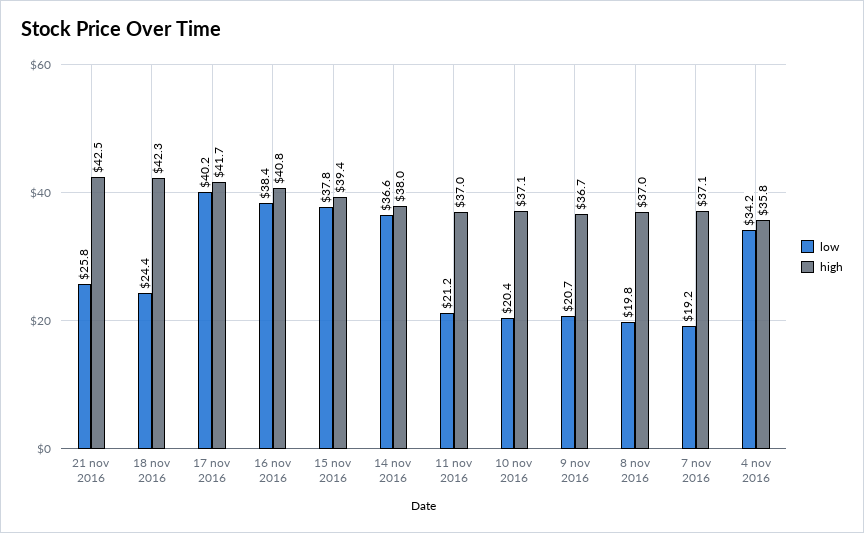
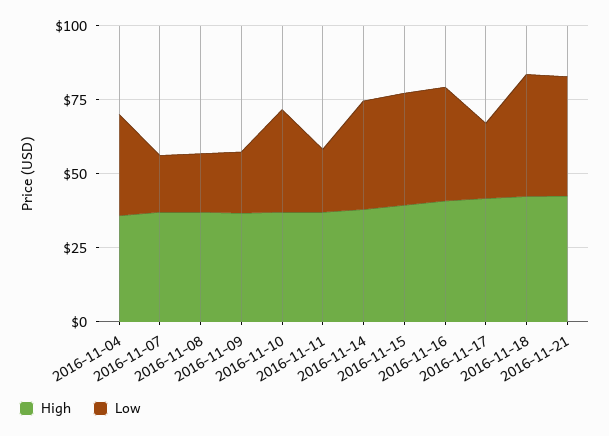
  {
    "low": {
-     "21 nov 2016": 25.8,
+     "21 nov 2016": 40,
-     "18 nov 2016": 24.4,
+     "18 nov 2016": 40,
-     "17 nov 2016": 40.2,
+     "17 nov 2016": 25,
      "16 nov 2016": 38.4,
      "15 nov 2016": 37.8,
      "14 nov 2016": 36.6,
      "11 nov 2016": 21.2,
-     "10 nov 2016": 20.4,
+     "10 nov 2016": 35,
      "9 nov 2016": 20.7,
      "8 nov 2016": 19.8,
      "7 nov 2016": 19.2,
      "4 nov 2016": 34.2
    },
    "high": {
      "21 nov 2016": 42.5,
      "18 nov 2016": 42.3,
      "17 nov 2016": 41.7,
      "16 nov 2016": 40.8,
      "15 nov 2016": 39.4,
      "14 nov 2016": 38,
      "11 nov 2016": 37,
      "10 nov 2016": 37.1,
      "9 nov 2016": 36.7,
      "8 nov 2016": 37,
      "7 nov 2016": 37.1,
      "4 nov 2016": 35.8
    }
  }

